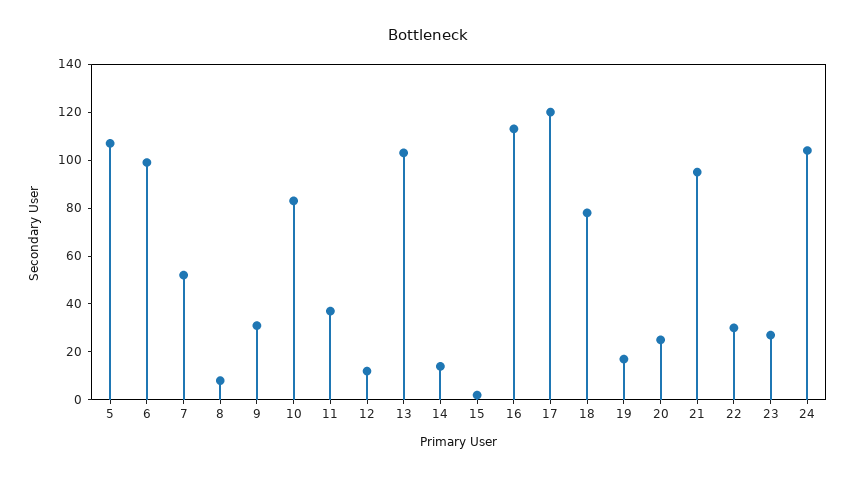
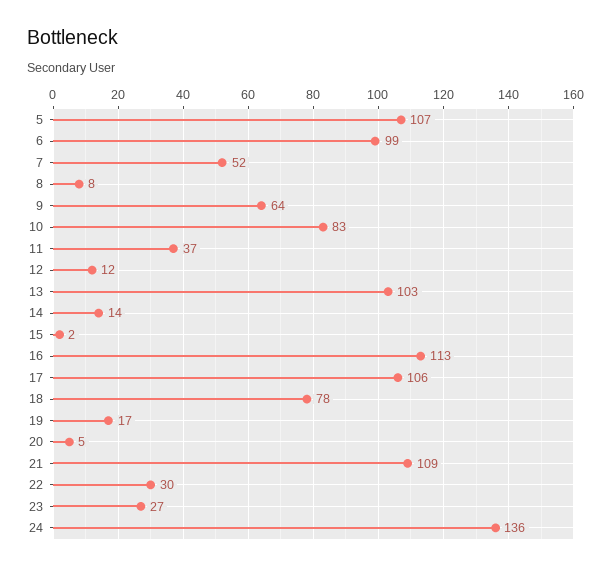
  {
    "5": 107,
    "6": 99,
    "7": 52,
    "8": 8,
-   "9": 30,
+   "9": 64,
    "10": 83,
    "11": 37,
    "12": 12,
    "13": 103,
    "14": 14,
    "15": 2,
    "16": 113,
-   "17": 120,
+   "17": 106,
    "18": 78,
    "19": 17,
-   "20": 25,
+   "20": 5,
-   "21": 95,
+   "21": 109,
    "22": 30,
    "23": 27,
-   "24": 105
+   "24": 136
  }

